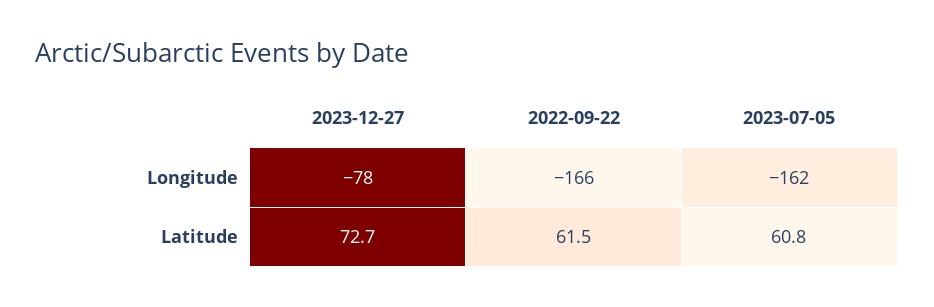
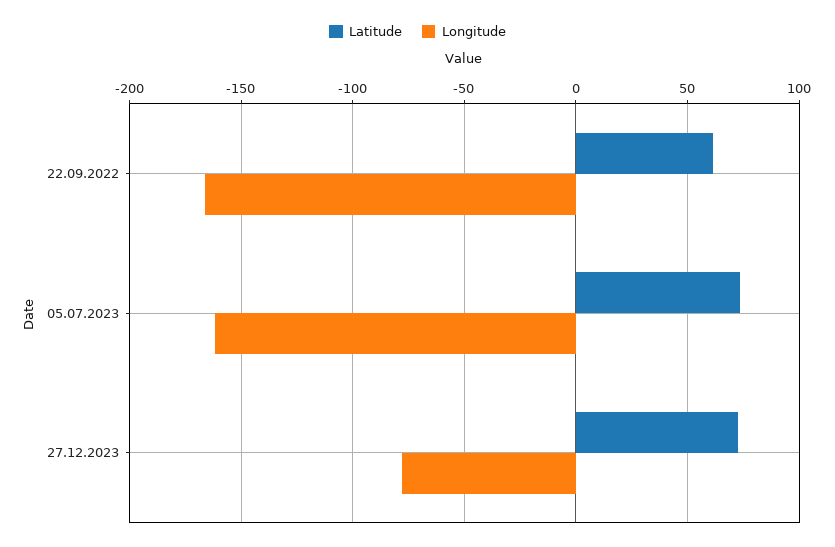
  {
    "Longitude": {
      "2023-12-27": -78,
      "2022-09-22": -166,
      "2023-07-05": -162
    },
    "Latitude": {
      "2023-12-27": 72.7,
      "2022-09-22": 61.5,
-     "2023-07-05": 60.8
+     "2023-07-05": 75
    }
  }

